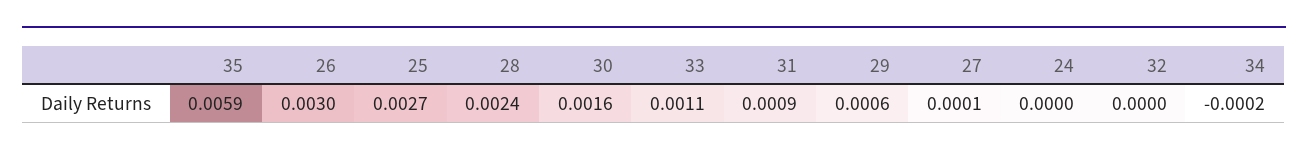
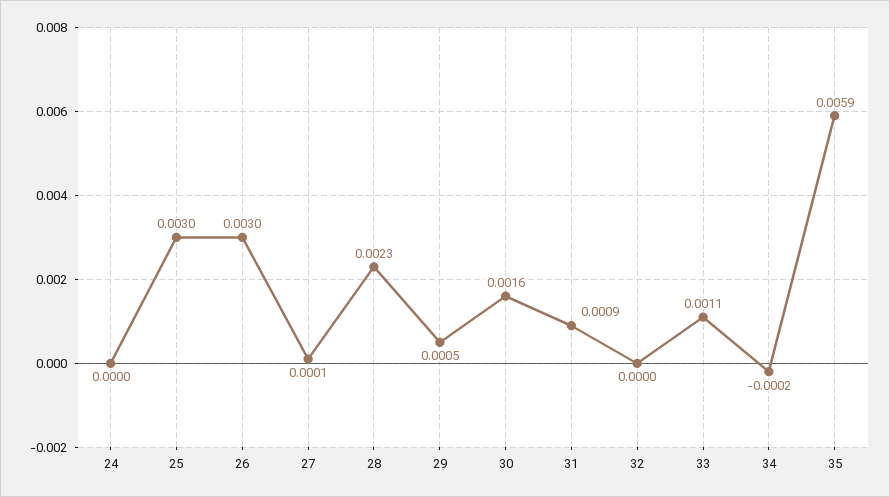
  {
    "35": 0.0059,
    "26": 0.003,
-   "25": 0.0027,
+   "25": 0.003,
-   "28": 0.0024,
+   "28": 0.0023,
    "30": 0.0016,
    "33": 0.0011,
    "31": 0.0009,
-   "29": 0.0006,
+   "29": 0.0005,
    "27": 0.0001,
    "24": 0,
    "32": 0,
    "34": -0.0002
  }

